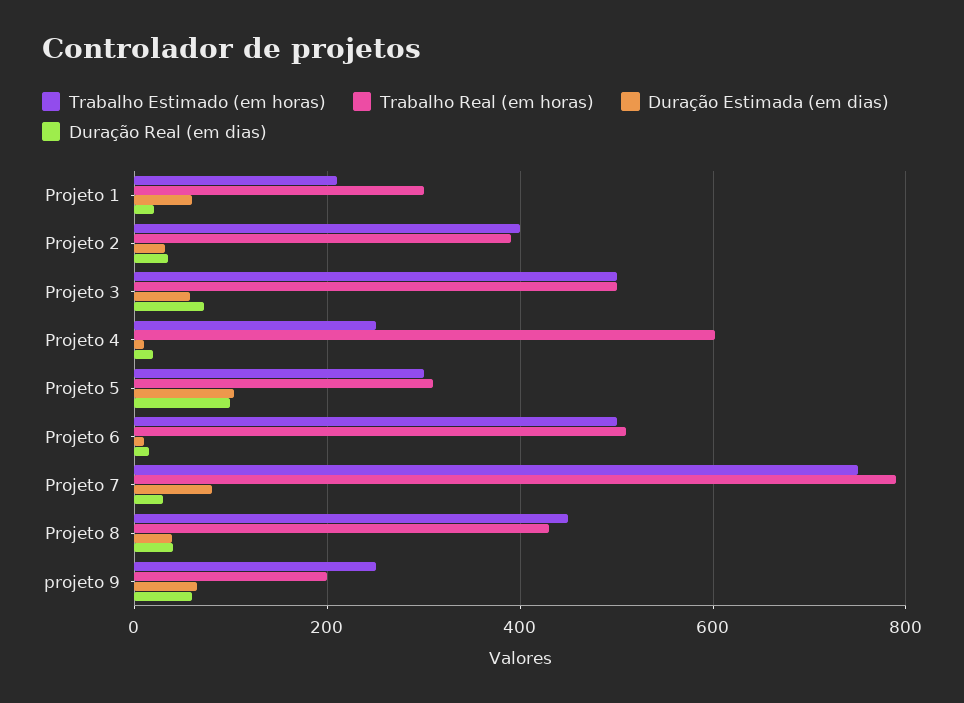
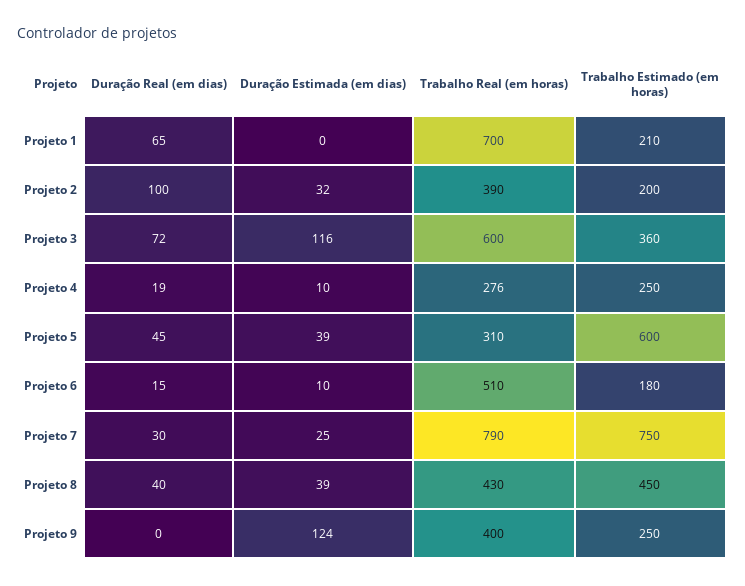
  {
    "Trabalho Estimado (em horas)": {
      "Projeto 1": 210,
-     "Projeto 2": 400,
+     "Projeto 2": 200,
-     "Projeto 3": 500,
+     "Projeto 3": 360,
      "Projeto 4": 250,
-     "Projeto 5": 300,
+     "Projeto 5": 600,
-     "Projeto 6": 500,
+     "Projeto 6": 180,
      "Projeto 7": 750,
      "Projeto 8": 450,
      "projeto 9": 250
    },
    "Trabalho Real (em horas)": {
-     "Projeto 1": 300,
+     "Projeto 1": 700,
      "Projeto 2": 390,
-     "Projeto 3": 500,
+     "Projeto 3": 600,
-     "Projeto 4": 600,
+     "Projeto 4": 276,
      "Projeto 5": 310,
      "Projeto 6": 510,
      "Projeto 7": 790,
      "Projeto 8": 430,
-     "projeto 9": 200
+     "projeto 9": 400
    },
    "Duração Estimada (em dias)": {
-     "Projeto 1": 60,
+     "Projeto 1": 0,
      "Projeto 2": 32,
-     "Projeto 3": 60,
+     "Projeto 3": 116,
      "Projeto 4": 10,
-     "Projeto 5": 100,
+     "Projeto 5": 39,
      "Projeto 6": 10,
-     "Projeto 7": 80,
+     "Projeto 7": 25,
      "Projeto 8": 39,
-     "projeto 9": 60
+     "projeto 9": 124
    },
    "Duração Real (em dias)": {
-     "Projeto 1": 20,
+     "Projeto 1": 65,
-     "Projeto 2": 40,
+     "Projeto 2": 100,
      "Projeto 3": 72,
      "Projeto 4": 19,
-     "Projeto 5": 100,
+     "Projeto 5": 45,
      "Projeto 6": 15,
      "Projeto 7": 30,
      "Projeto 8": 40,
-     "projeto 9": 60
+     "projeto 9": 0
    }
  }

